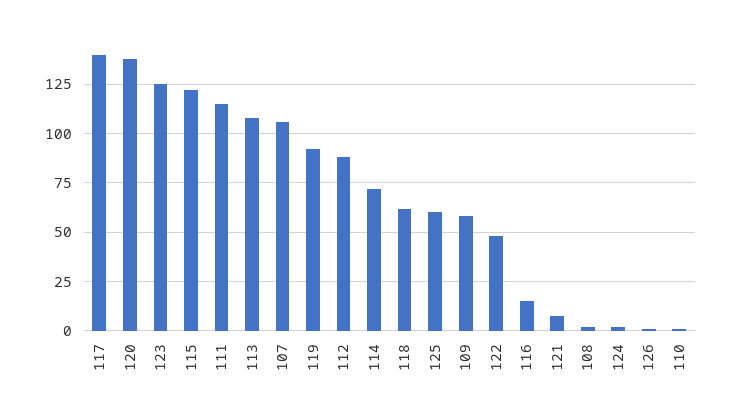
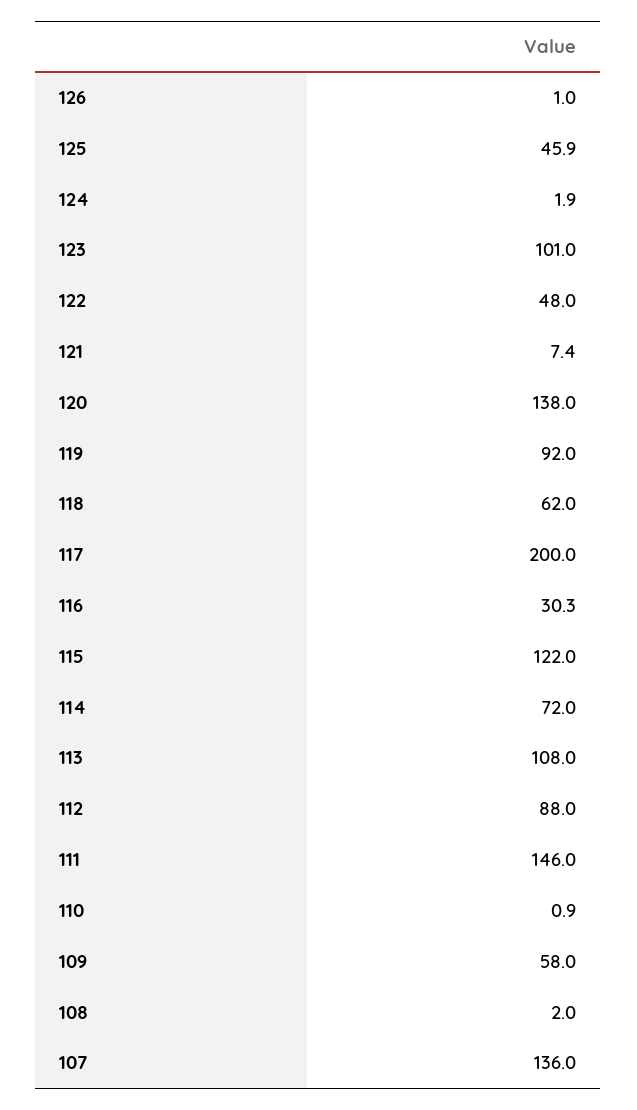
  {
-   "117": 140,
+   "117": 200,
    "120": 138,
-   "123": 125,
+   "123": 101,
    "115": 122,
-   "111": 115,
+   "111": 146,
    "113": 108,
-   "107": 105,
+   "107": 136,
    "119": 92,
    "112": 88,
    "114": 72,
    "118": 62,
-   "125": 60,
+   "125": 45.9,
    "109": 58,
    "122": 48,
-   "116": 15,
+   "116": 30.3,
    "121": 7.4,
    "108": 2,
    "124": 1.9,
    "126": 1,
    "110": 0.9
  }

